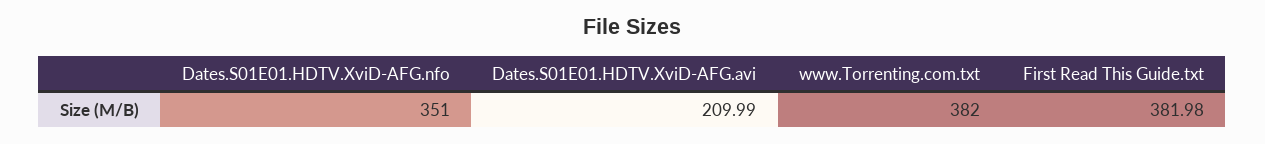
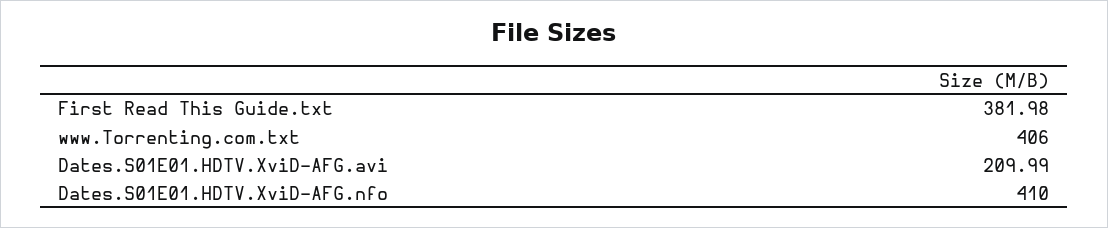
  {
-   "Dates.S01E01.HDTV.XviD-AFG.nfo": 351,
+   "Dates.S01E01.HDTV.XviD-AFG.nfo": 410,
    "Dates.S01E01.HDTV.XviD-AFG.avi": 209.99,
-   "www.Torrenting.com.txt": 382,
+   "www.Torrenting.com.txt": 406,
    "First Read This Guide.txt": 381.98
  }

